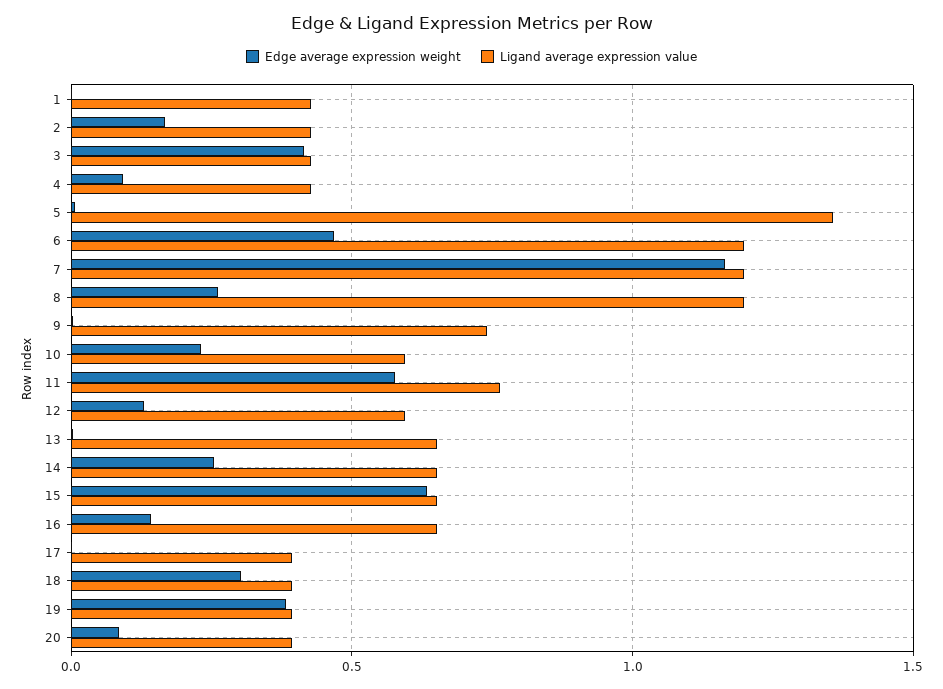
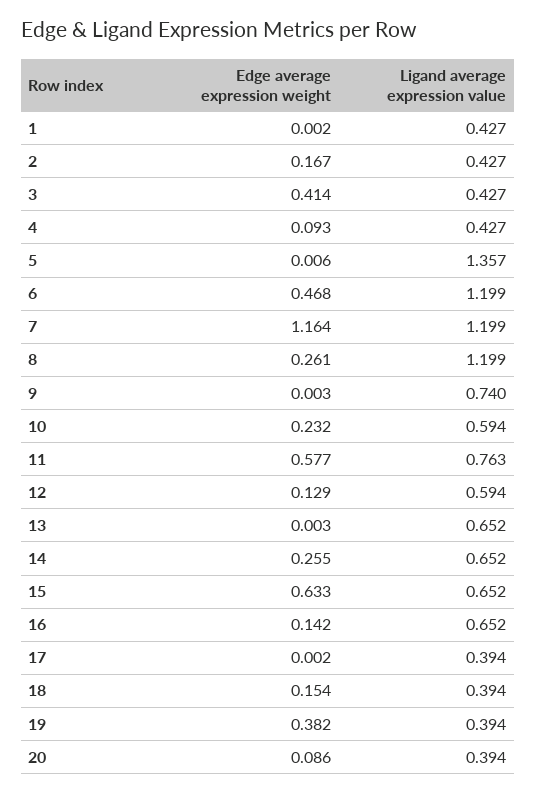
  {
    "Edge average expression weight": {
      "1": 0.002,
      "2": 0.167,
      "3": 0.414,
      "4": 0.093,
      "5": 0.006,
      "6": 0.468,
      "7": 1.164,
      "8": 0.261,
      "9": 0.003,
      "10": 0.232,
      "11": 0.577,
      "12": 0.129,
      "13": 0.003,
      "14": 0.255,
      "15": 0.633,
      "16": 0.142,
      "17": 0.002,
-     "18": 0.3,
+     "18": 0.154,
      "19": 0.382,
      "20": 0.086
    },
    "Ligand average expression value": {
      "1": 0.427,
      "2": 0.427,
      "3": 0.427,
      "4": 0.427,
      "5": 1.357,
      "6": 1.199,
      "7": 1.199,
      "8": 1.199,
      "9": 0.74,
      "10": 0.594,
      "11": 0.763,
      "12": 0.594,
      "13": 0.652,
      "14": 0.652,
      "15": 0.652,
      "16": 0.652,
      "17": 0.394,
      "18": 0.394,
      "19": 0.394,
      "20": 0.394
    }
  }

